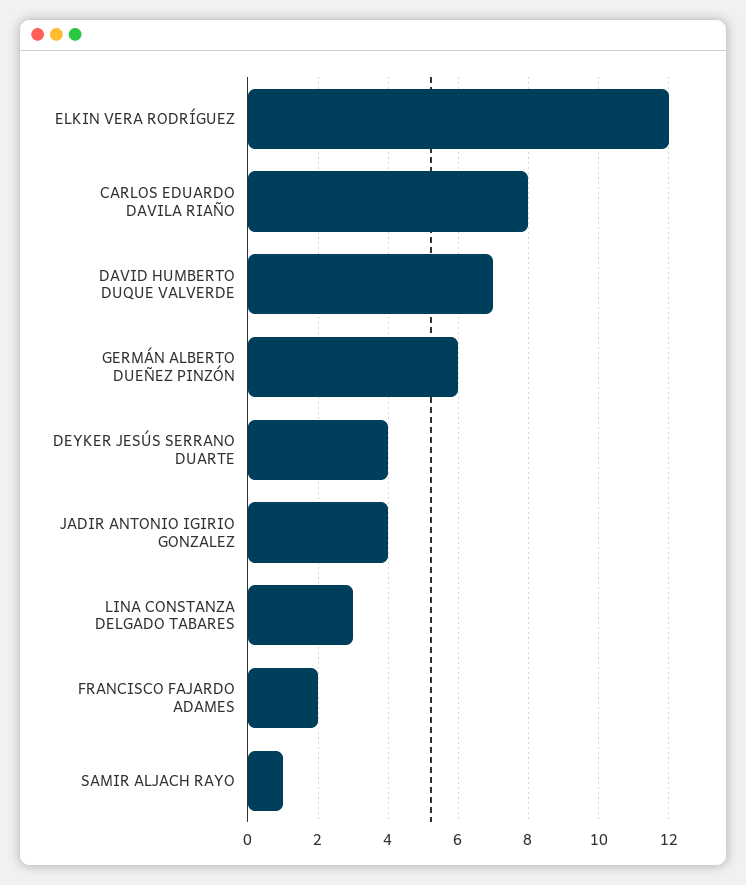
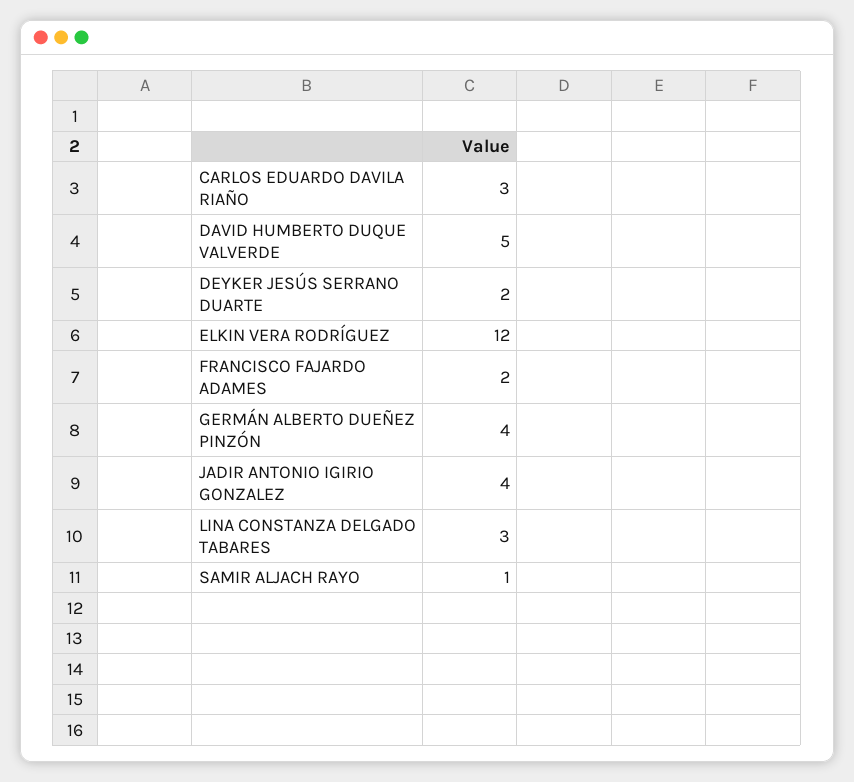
  {
    "ELKIN VERA RODRÍGUEZ": 12,
-   "CARLOS EDUARDO DAVILA RIAÑO": 8,
+   "CARLOS EDUARDO DAVILA RIAÑO": 3,
-   "DAVID HUMBERTO DUQUE VALVERDE": 7,
+   "DAVID HUMBERTO DUQUE VALVERDE": 5,
-   "GERMÁN ALBERTO DUEÑEZ PINZÓN": 6,
+   "GERMÁN ALBERTO DUEÑEZ PINZÓN": 4,
-   "DEYKER JESÚS SERRANO DUARTE": 4,
+   "DEYKER JESÚS SERRANO DUARTE": 2,
    "JADIR ANTONIO IGIRIO GONZALEZ": 4,
    "LINA CONSTANZA DELGADO TABARES": 3,
    "FRANCISCO FAJARDO ADAMES": 2,
    "SAMIR ALJACH RAYO": 1
  }

